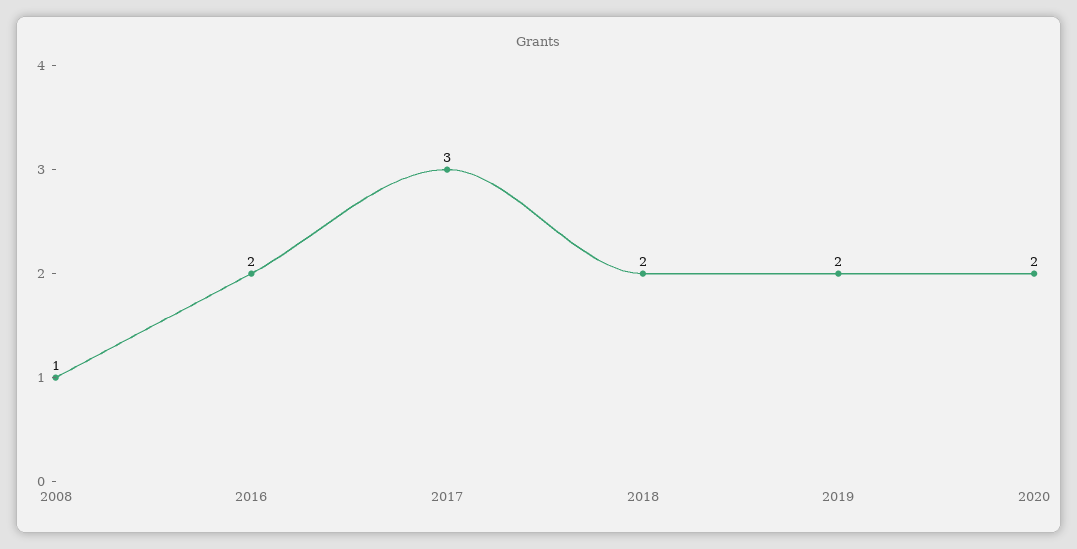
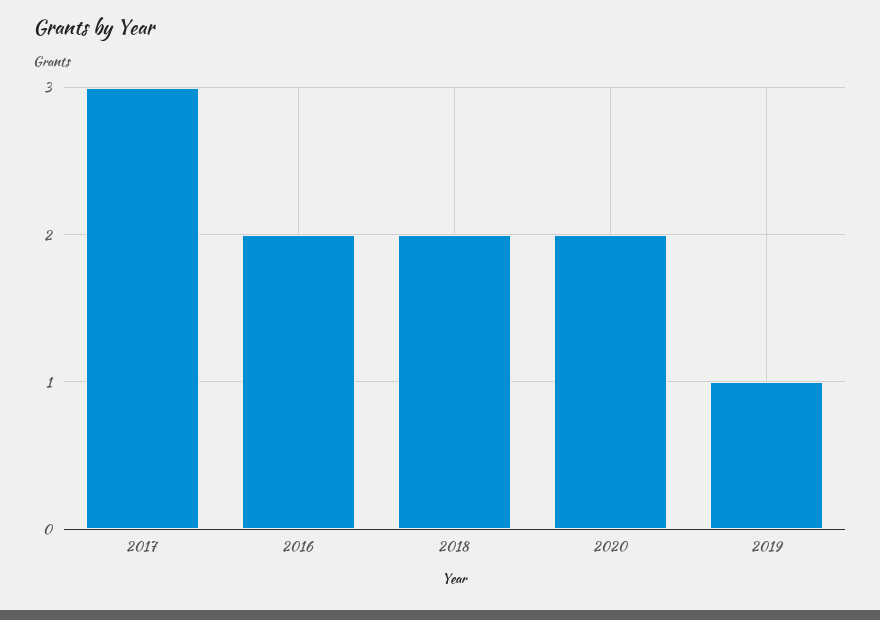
  {
-   "2008": 1,
    "2016": 2,
    "2017": 3,
    "2018": 2,
-   "2019": 2,
+   "2019": 1,
    "2020": 2
  }

